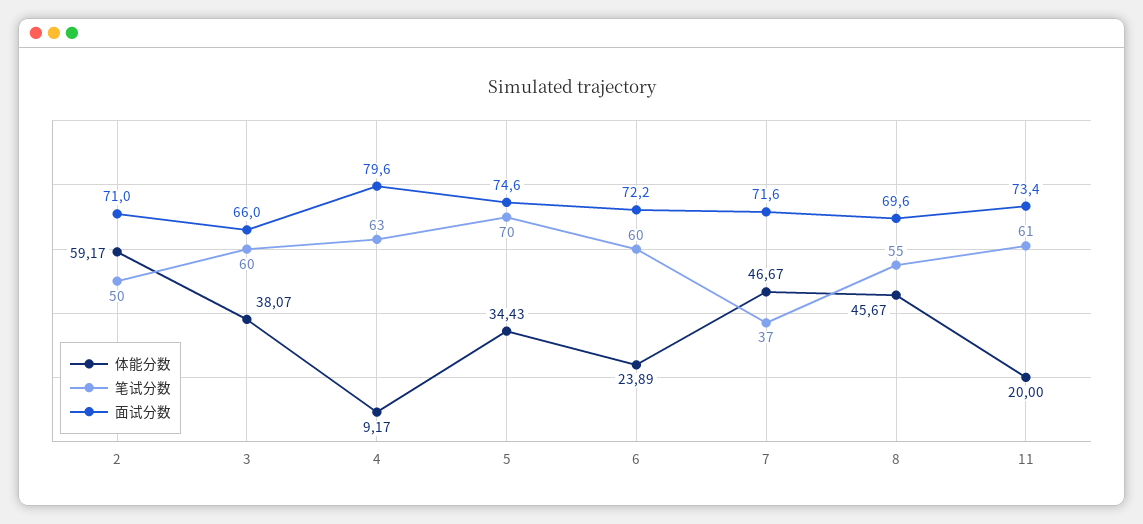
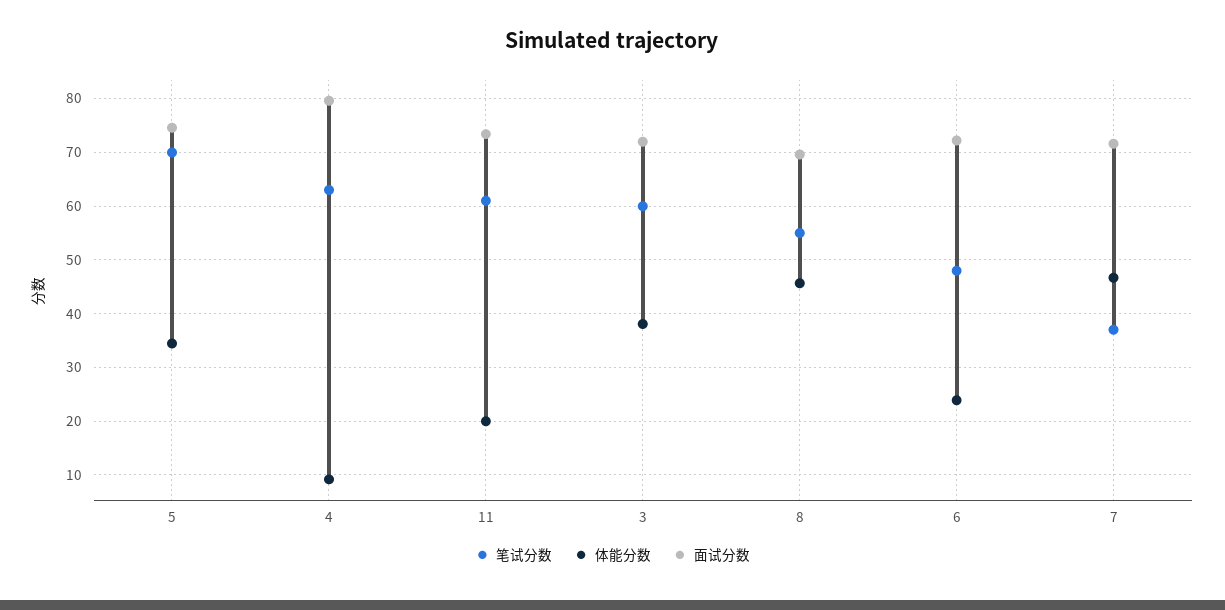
  {
    "体能分数": {
-     "2": 59.17,
      "3": 38.07,
      "4": 9.17,
      "5": 34.43,
      "6": 23.89,
      "7": 46.67,
      "8": 45.67,
      "11": 20
    },
    "笔试分数": {
-     "2": 50,
      "3": 60,
      "4": 63,
      "5": 70,
-     "6": 60,
+     "6": 48,
      "7": 37,
      "8": 55,
      "11": 61
    },
    "面试分数": {
-     "2": 71,
-     "3": 66,
+     "3": 72,
      "4": 79.6,
      "5": 74.6,
      "6": 72.2,
      "7": 71.6,
      "8": 69.6,
      "11": 73.4
    }
  }

